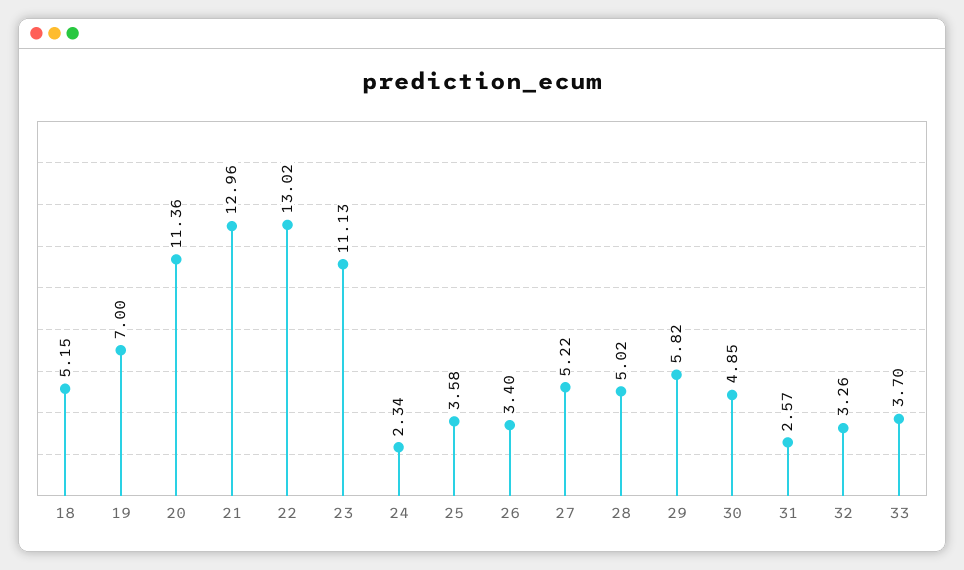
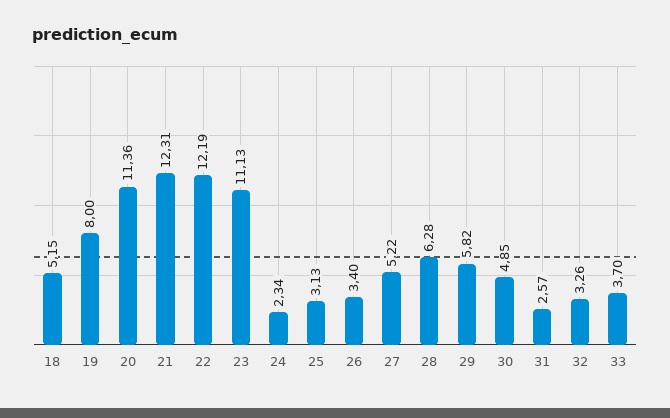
  {
    "18": 5.15,
-   "19": 7,
+   "19": 8,
    "20": 11.36,
-   "21": 12.96,
+   "21": 12.31,
-   "22": 13.02,
+   "22": 12.19,
    "23": 11.13,
    "24": 2.34,
-   "25": 3.58,
+   "25": 3.13,
    "26": 3.4,
    "27": 5.22,
-   "28": 5.02,
+   "28": 6.28,
    "29": 5.82,
    "30": 4.85,
    "31": 2.57,
    "32": 3.26,
    "33": 3.7
  }

